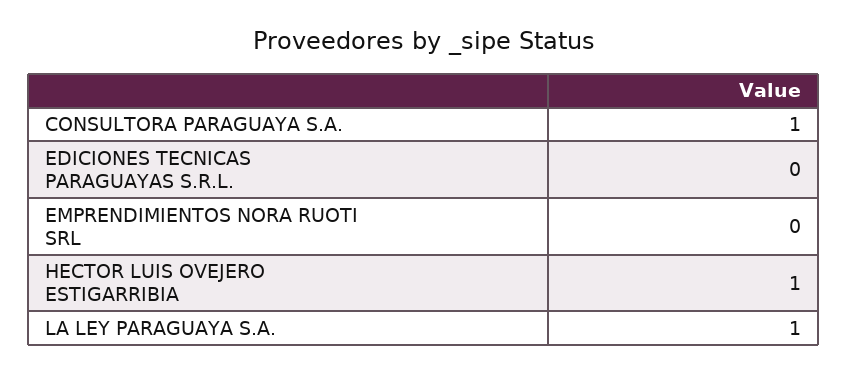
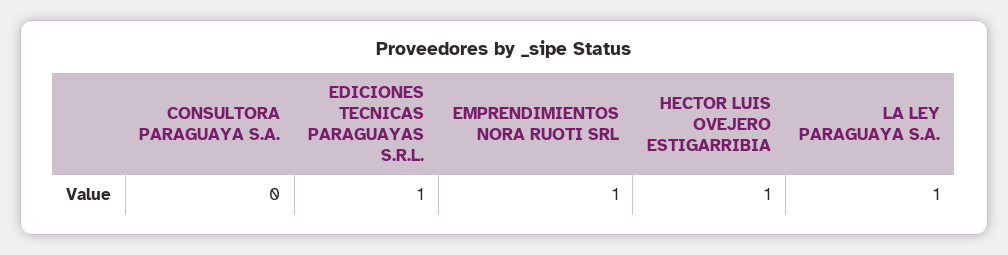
  {
-   "CONSULTORA PARAGUAYA S.A.": 1,
+   "CONSULTORA PARAGUAYA S.A.": 0,
-   "EDICIONES TECNICAS PARAGUAYAS S.R.L.": 0,
+   "EDICIONES TECNICAS PARAGUAYAS S.R.L.": 1,
-   "EMPRENDIMIENTOS NORA RUOTI SRL": 0,
+   "EMPRENDIMIENTOS NORA RUOTI SRL": 1,
    "HECTOR LUIS OVEJERO ESTIGARRIBIA": 1,
    "LA LEY PARAGUAYA S.A.": 1
  }

